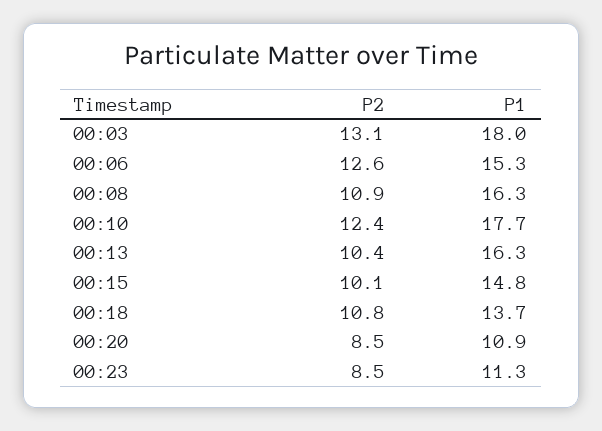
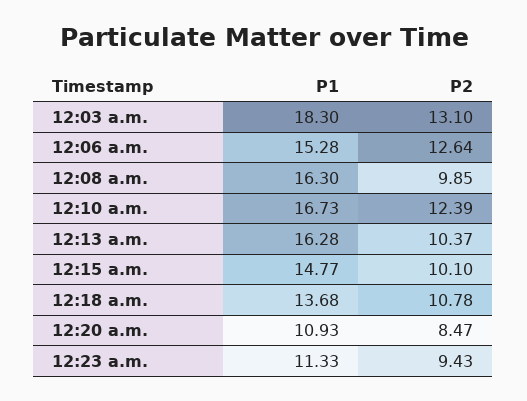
  {
    "P2": {
      "00:03": 13.1,
      "00:06": 12.64,
-     "00:08": 10.9,
+     "00:08": 9.85,
      "00:10": 12.39,
      "00:13": 10.37,
      "00:15": 10.1,
      "00:18": 10.78,
      "00:20": 8.47,
-     "00:23": 8.5
+     "00:23": 9.43
    },
    "P1": {
-     "00:03": 18,
+     "00:03": 18.3,
      "00:06": 15.28,
      "00:08": 16.3,
-     "00:10": 17.7,
+     "00:10": 16.73,
      "00:13": 16.28,
      "00:15": 14.77,
      "00:18": 13.68,
      "00:20": 10.93,
      "00:23": 11.33
    }
  }

